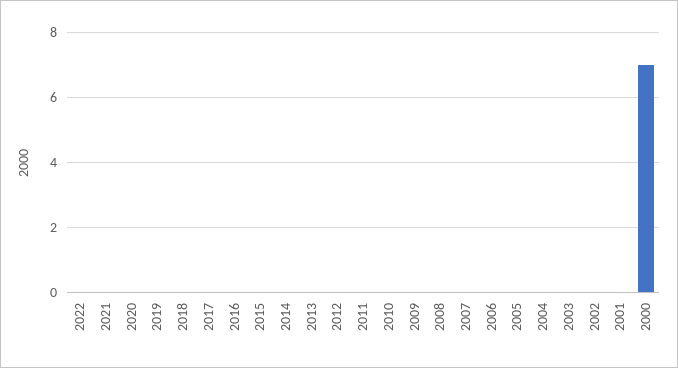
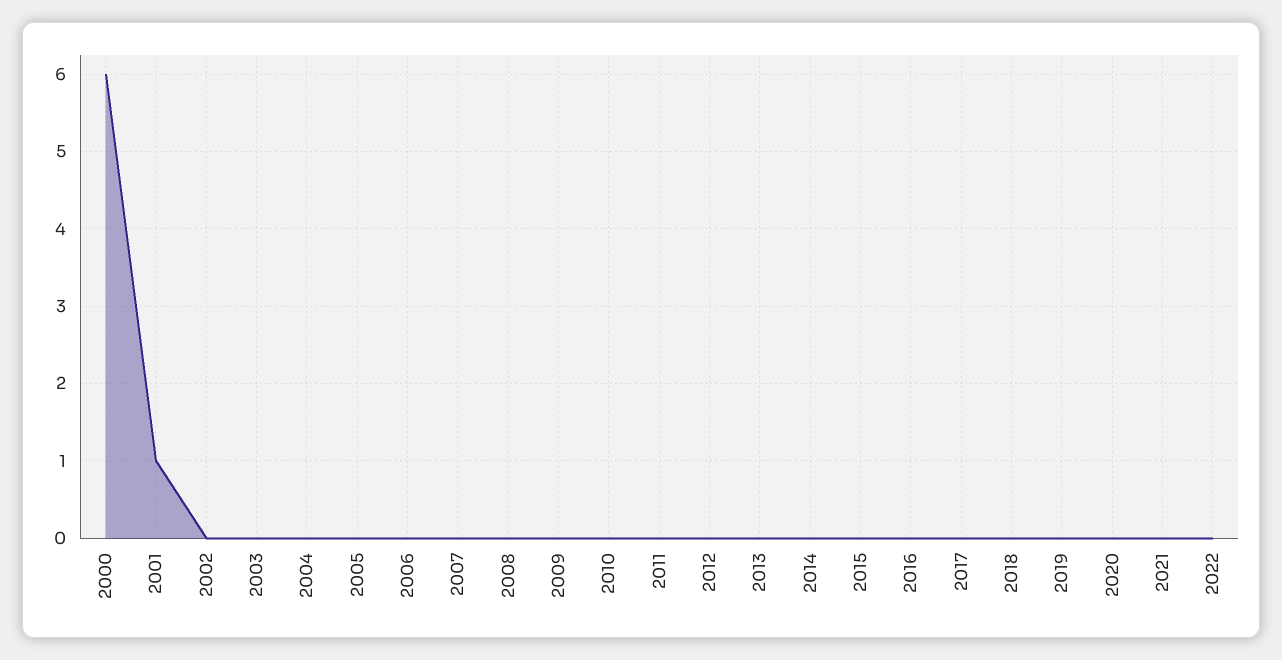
  {
    "2022": 0,
    "2021": 0,
    "2020": 0,
    "2019": 0,
    "2018": 0,
    "2017": 0,
    "2016": 0,
    "2015": 0,
    "2014": 0,
    "2013": 0,
    "2012": 0,
    "2011": 0,
    "2010": 0,
    "2009": 0,
    "2008": 0,
    "2007": 0,
    "2006": 0,
    "2005": 0,
    "2004": 0,
    "2003": 0,
    "2002": 0,
-   "2001": 0,
+   "2001": 1,
-   "2000": 7
+   "2000": 6
  }

